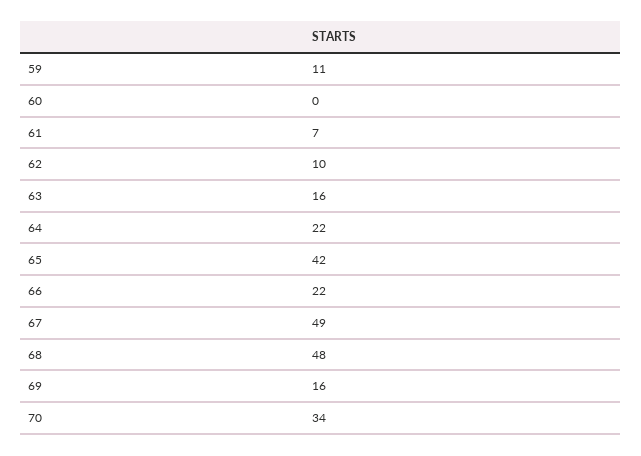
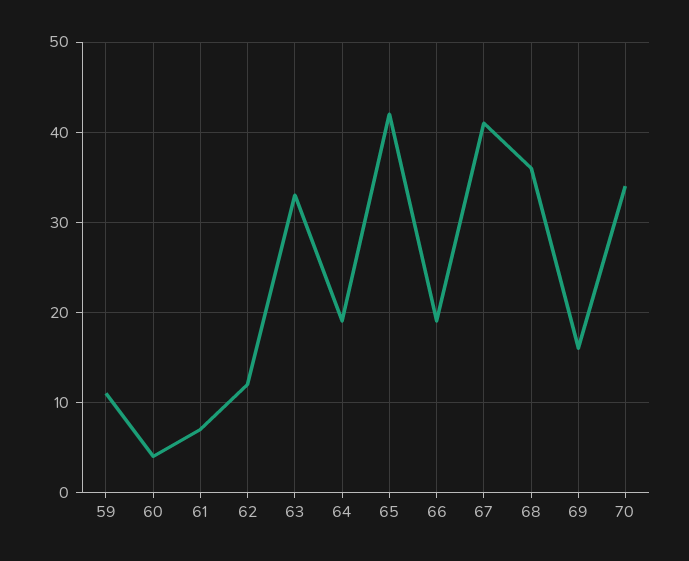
  {
    "59": 11,
-   "60": 0,
+   "60": 4,
    "61": 7,
-   "62": 10,
+   "62": 12,
-   "63": 16,
+   "63": 33,
-   "64": 22,
+   "64": 19,
    "65": 42,
-   "66": 22,
+   "66": 19,
-   "67": 49,
+   "67": 41,
-   "68": 48,
+   "68": 36,
    "69": 16,
    "70": 34
  }

